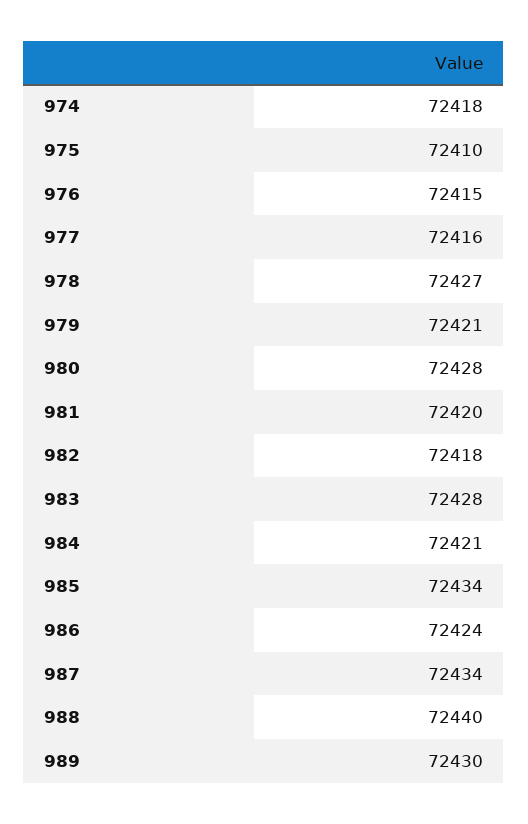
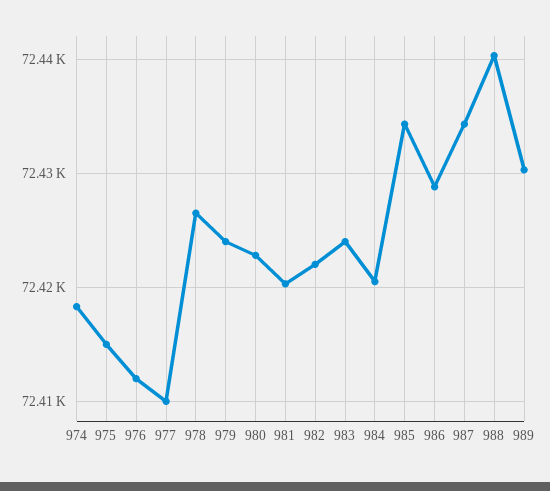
  {
    "974": 72418,
-   "975": 72410,
+   "975": 72415,
-   "976": 72415,
+   "976": 72412,
-   "977": 72416,
+   "977": 72410,
    "978": 72427,
-   "979": 72421,
+   "979": 72424,
-   "980": 72428,
+   "980": 72423,
    "981": 72420,
-   "982": 72418,
+   "982": 72422,
-   "983": 72428,
+   "983": 72424,
    "984": 72421,
    "985": 72434,
-   "986": 72424,
+   "986": 72429,
    "987": 72434,
    "988": 72440,
    "989": 72430
  }

